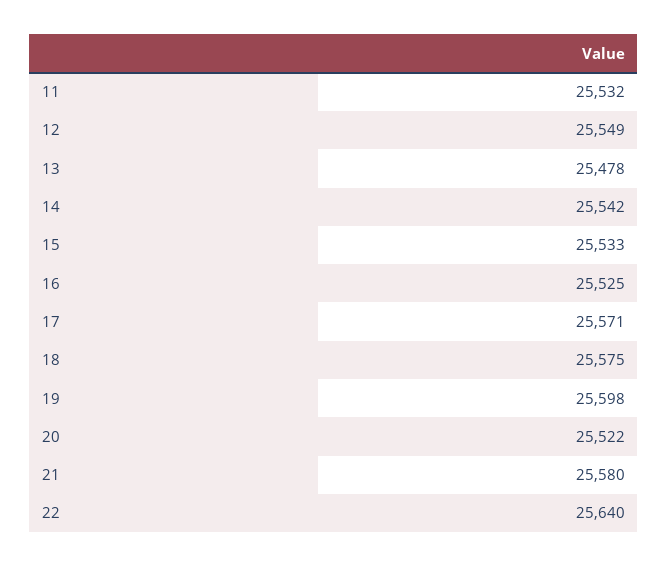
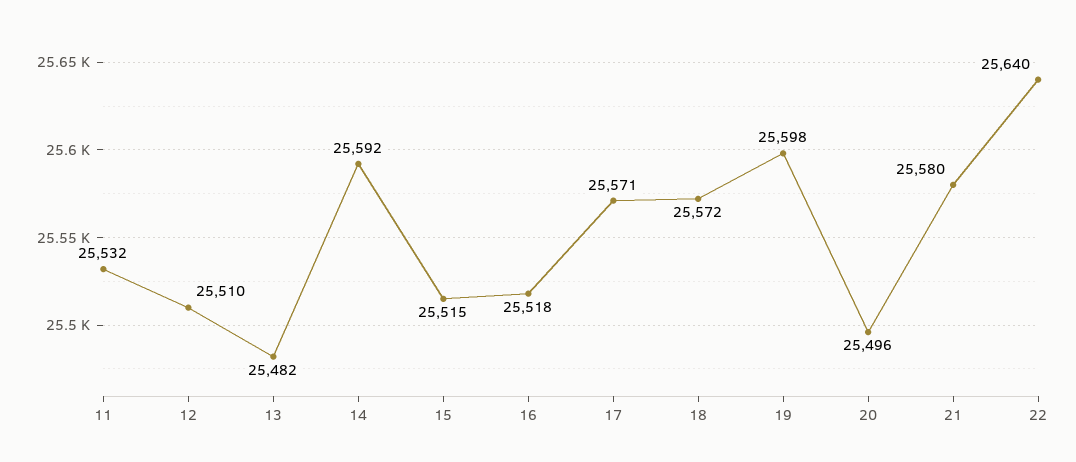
  {
    "11": 25532,
-   "12": 25549,
+   "12": 25510,
-   "13": 25478,
+   "13": 25482,
-   "14": 25542,
+   "14": 25592,
-   "15": 25533,
+   "15": 25515,
-   "16": 25525,
+   "16": 25518,
    "17": 25571,
-   "18": 25575,
+   "18": 25572,
    "19": 25598,
-   "20": 25522,
+   "20": 25496,
    "21": 25580,
    "22": 25640
  }

